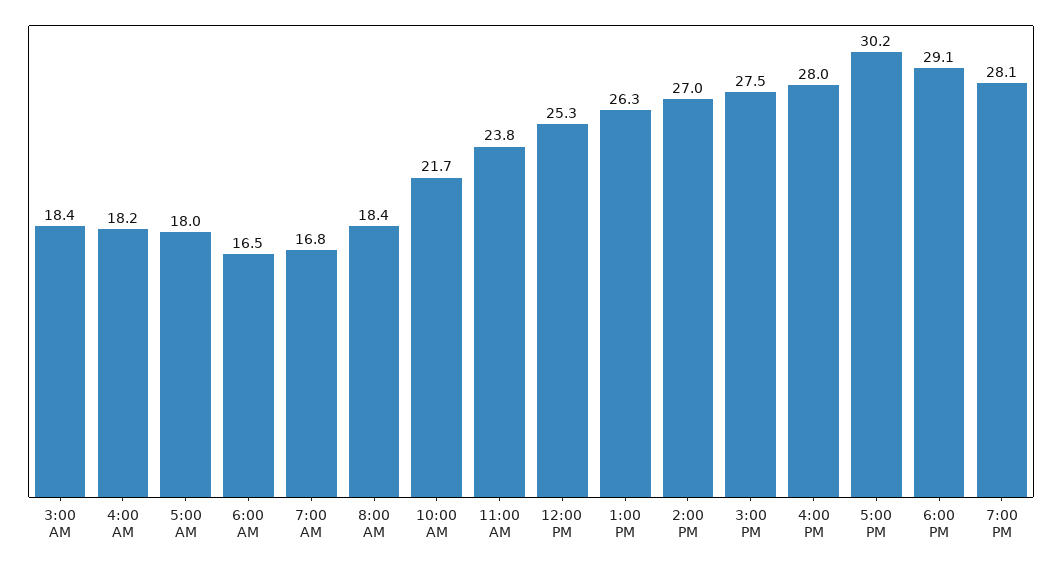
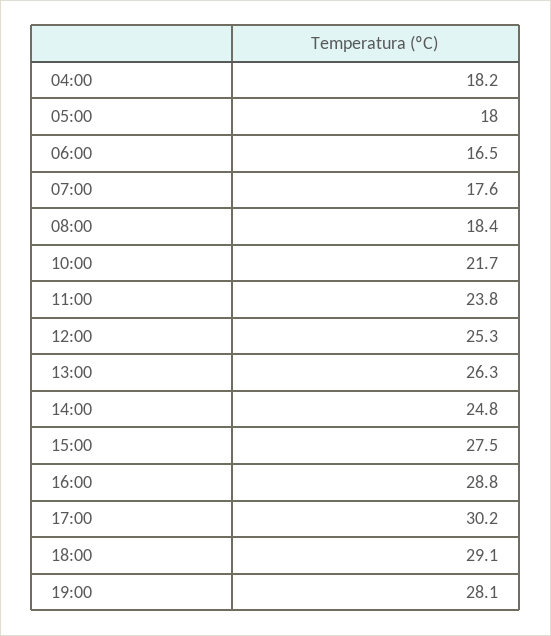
  {
-   "3:00 AM": 18.4,
    "4:00 AM": 18.2,
    "5:00 AM": 18,
    "6:00 AM": 16.5,
-   "7:00 AM": 16.8,
+   "7:00 AM": 17.6,
    "8:00 AM": 18.4,
    "10:00 AM": 21.7,
    "11:00 AM": 23.8,
    "12:00 PM": 25.3,
    "1:00 PM": 26.3,
-   "2:00 PM": 27,
+   "2:00 PM": 24.8,
    "3:00 PM": 27.5,
-   "4:00 PM": 28,
+   "4:00 PM": 28.8,
    "5:00 PM": 30.2,
    "6:00 PM": 29.1,
    "7:00 PM": 28.1
  }

